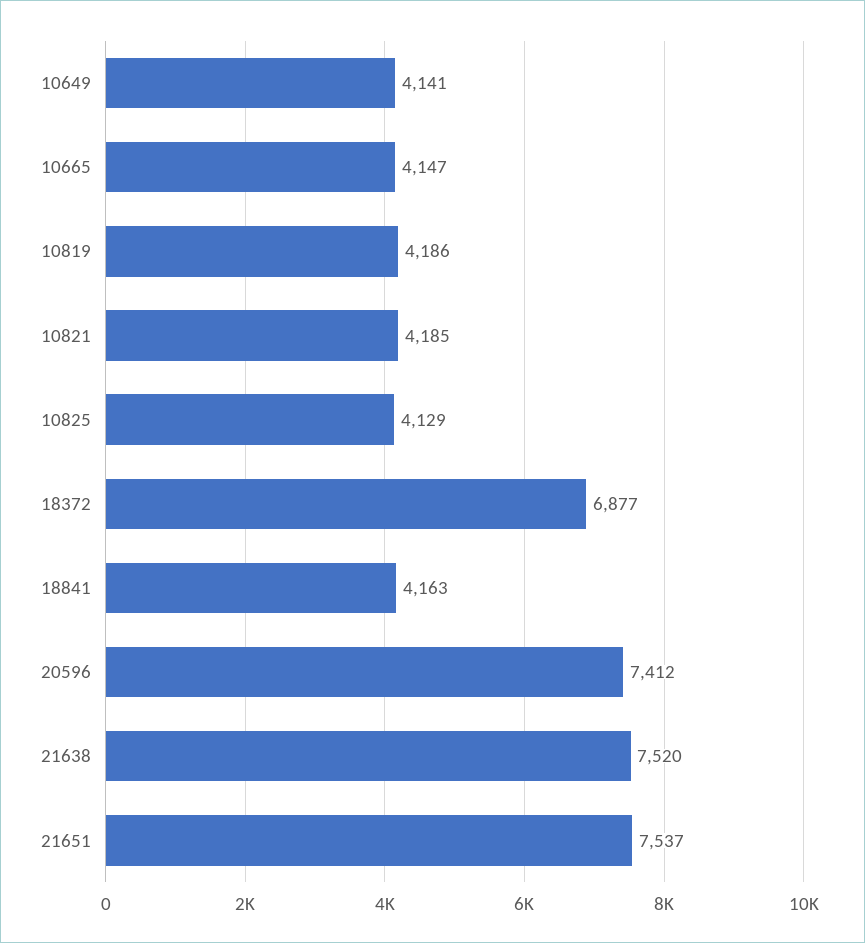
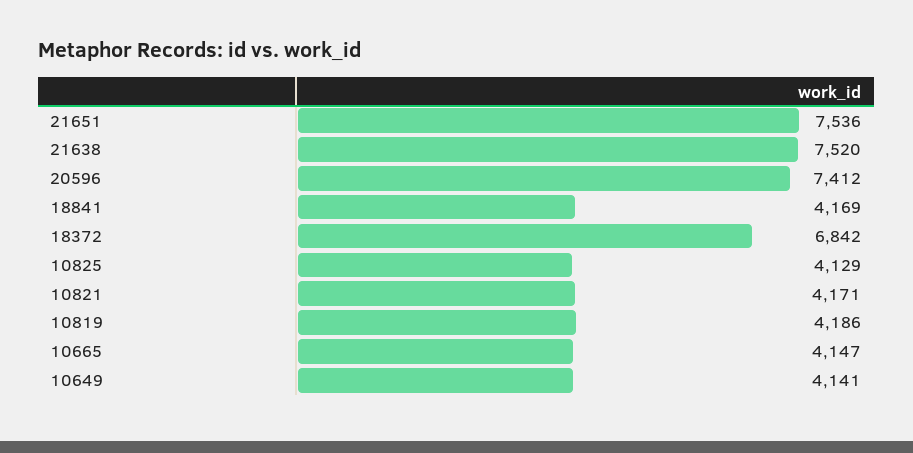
  {
    "10649": 4141,
    "10665": 4147,
    "10819": 4186,
-   "10821": 4185,
+   "10821": 4171,
    "10825": 4129,
-   "18372": 6877,
+   "18372": 6842,
-   "18841": 4163,
+   "18841": 4169,
    "20596": 7412,
    "21638": 7520,
-   "21651": 7537
+   "21651": 7536
  }

